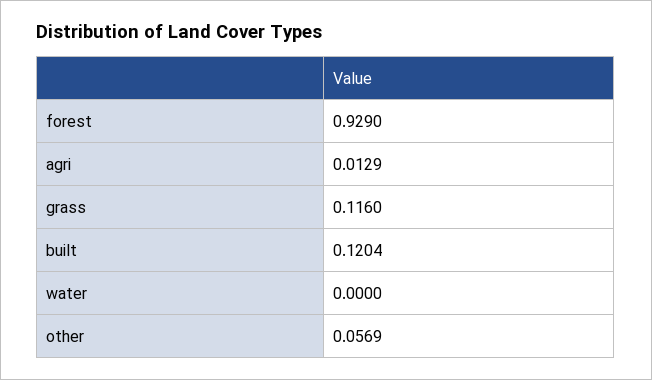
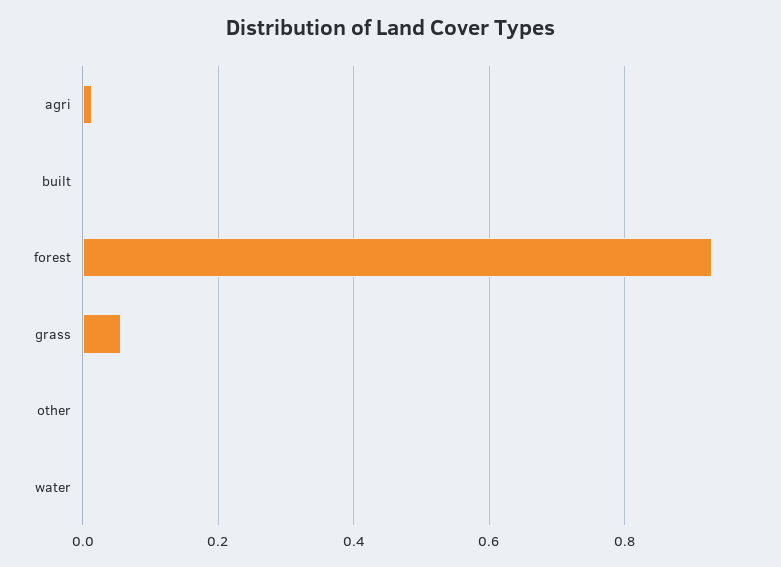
  {
    "forest": 0.929,
    "agri": 0.0129,
-   "grass": 0.116,
+   "grass": 0.06,
-   "built": 0.1204,
+   "built": 0,
    "water": 0,
-   "other": 0.0569
+   "other": 0
  }

